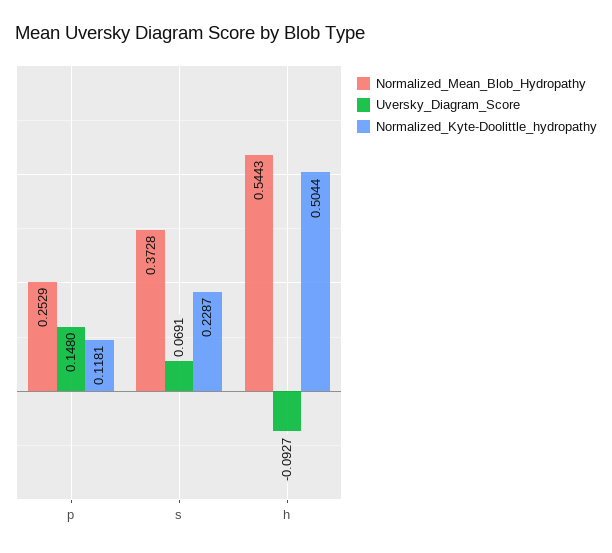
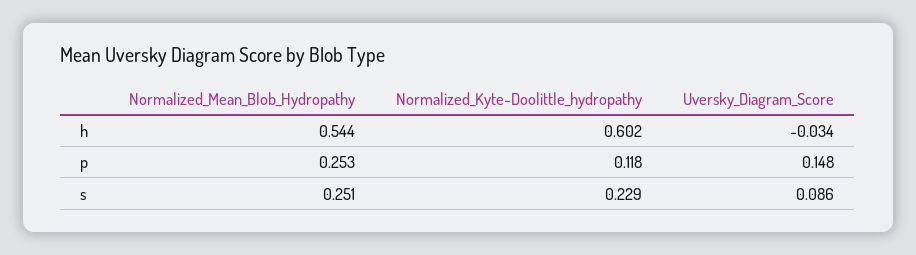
  {
    "Normalized_Mean_Blob_Hydropathy": {
      "p": 0.2529,
-     "s": 0.3728,
+     "s": 0.251,
      "h": 0.5443
    },
    "Uversky_Diagram_Score": {
      "p": 0.148,
-     "s": 0.0691,
+     "s": 0.086,
-     "h": -0.0927
+     "h": -0.034
    },
    "Normalized_Kyte-Doolittle_hydropathy": {
      "p": 0.1181,
      "s": 0.2287,
-     "h": 0.5044
+     "h": 0.602
    }
  }

